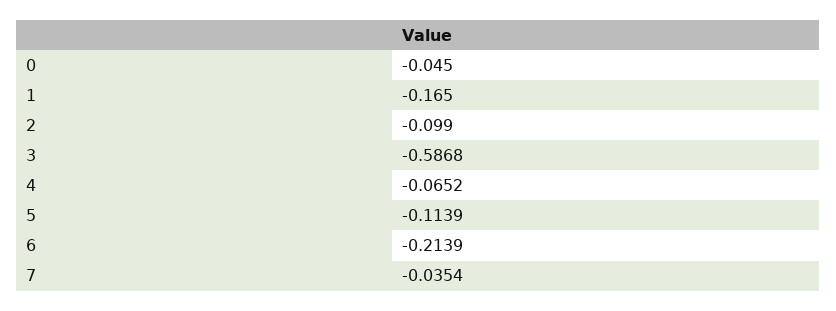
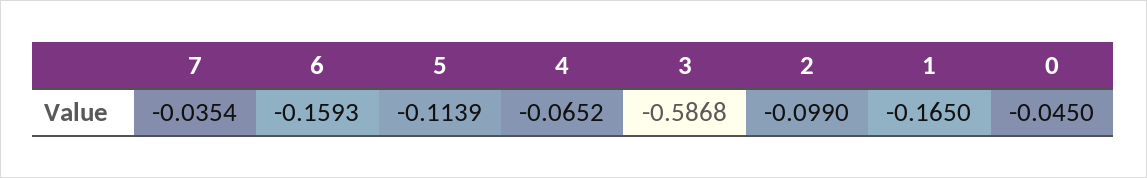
  {
    "0": -0.045,
    "1": -0.165,
    "2": -0.099,
    "3": -0.5868,
    "4": -0.0652,
    "5": -0.1139,
-   "6": -0.2139,
+   "6": -0.1593,
    "7": -0.0354
  }

